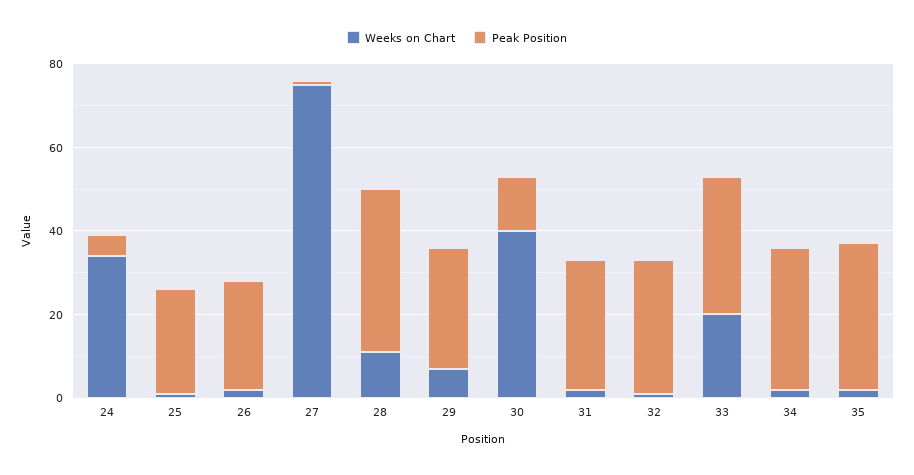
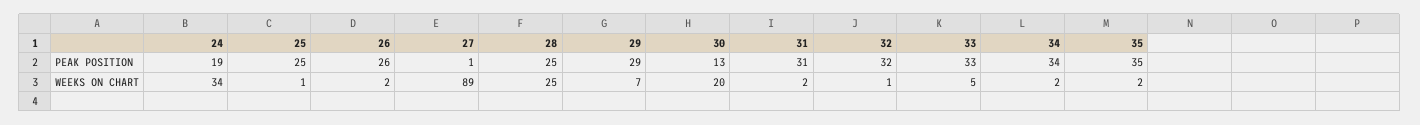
  {
    "Weeks on Chart": {
      "24": 34,
      "25": 1,
      "26": 2,
-     "27": 75,
+     "27": 89,
-     "28": 10,
+     "28": 25,
      "29": 7,
-     "30": 40,
+     "30": 20,
      "31": 2,
      "32": 1,
-     "33": 20,
+     "33": 5,
      "34": 2,
      "35": 2
    },
    "Peak Position": {
-     "24": 5,
+     "24": 19,
      "25": 25,
      "26": 26,
      "27": 1,
-     "28": 40,
+     "28": 25,
      "29": 29,
      "30": 13,
      "31": 31,
      "32": 32,
      "33": 33,
      "34": 34,
      "35": 35
    }
  }

